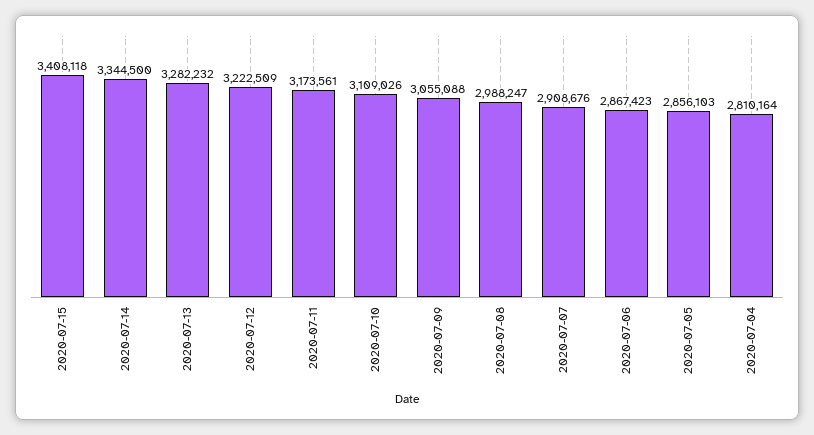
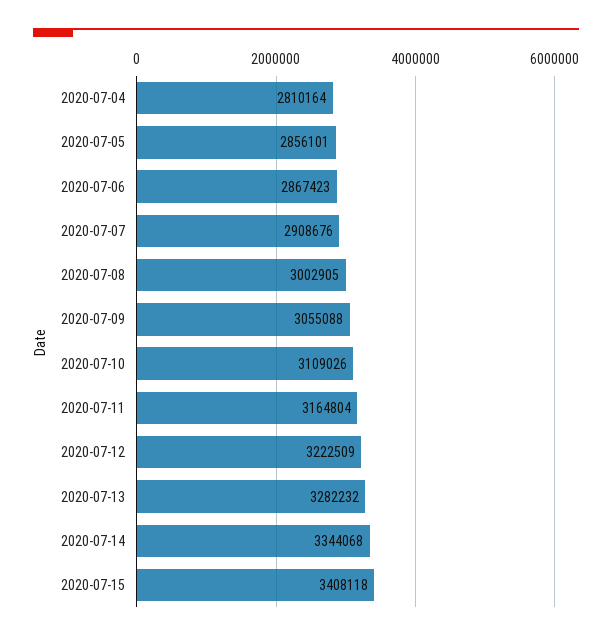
  {
    "2020-07-15": 3408118,
-   "2020-07-14": 3344500,
+   "2020-07-14": 3344068,
    "2020-07-13": 3282232,
    "2020-07-12": 3222509,
-   "2020-07-11": 3173561,
+   "2020-07-11": 3164804,
    "2020-07-10": 3109026,
    "2020-07-09": 3055088,
-   "2020-07-08": 2988247,
+   "2020-07-08": 3002905,
    "2020-07-07": 2908676,
    "2020-07-06": 2867423,
-   "2020-07-05": 2856103,
+   "2020-07-05": 2856101,
    "2020-07-04": 2810164
  }

